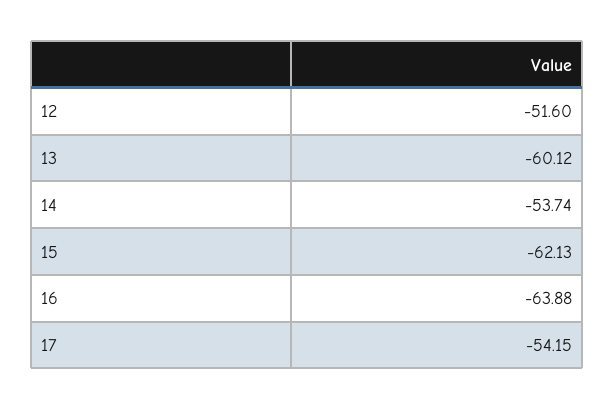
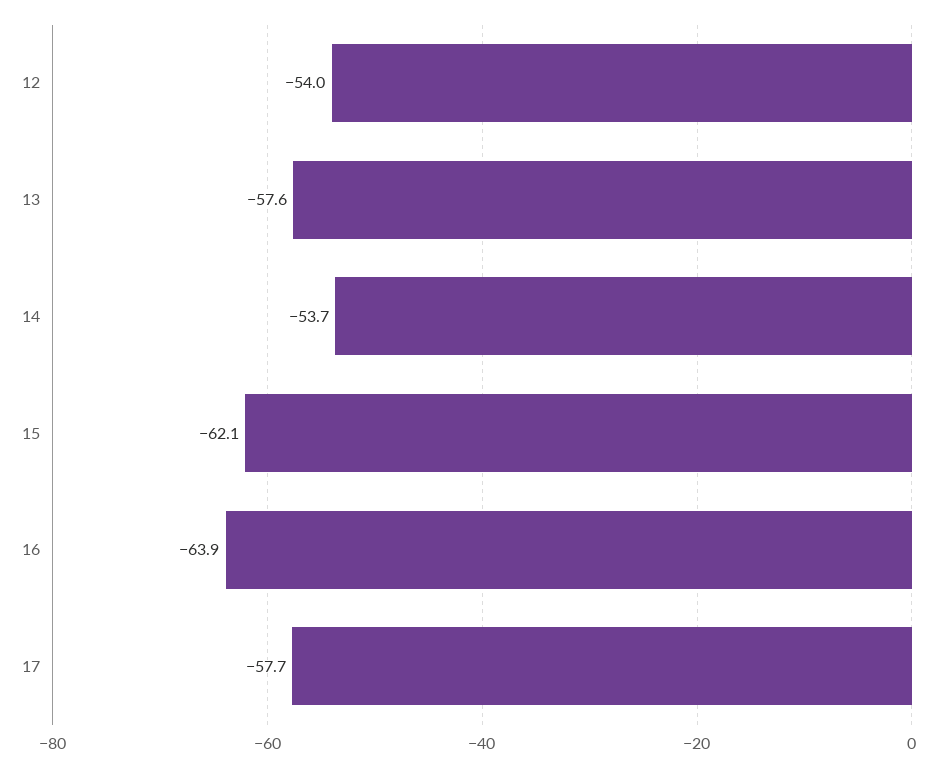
  {
-   "12": -51.6,
+   "12": -54,
-   "13": -60.12,
+   "13": -57.6,
    "14": -53.74,
    "15": -62.13,
    "16": -63.88,
-   "17": -54.15
+   "17": -57.7
  }

